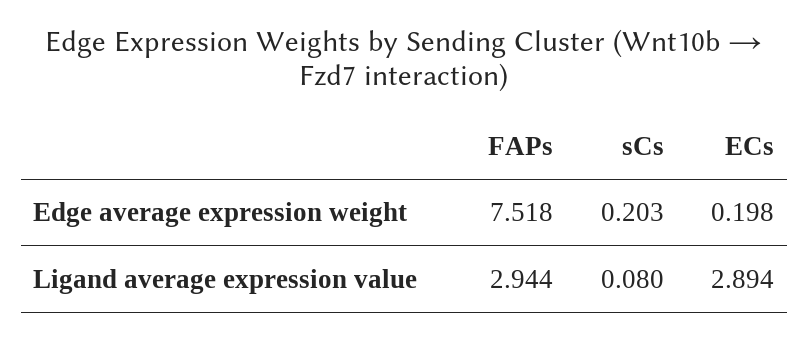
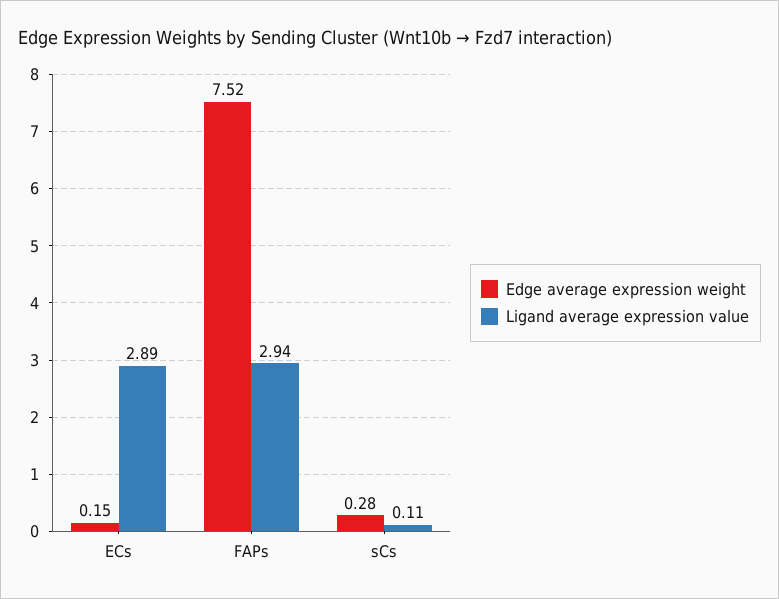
  {
    "Edge average expression weight": {
      "FAPs": 7.518,
-     "sCs": 0.203,
+     "sCs": 0.28,
-     "ECs": 0.198
+     "ECs": 0.15
    },
    "Ligand average expression value": {
      "FAPs": 2.944,
-     "sCs": 0.08,
+     "sCs": 0.11,
      "ECs": 2.894
    }
  }

